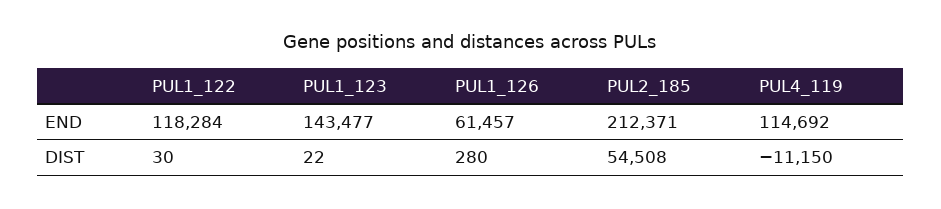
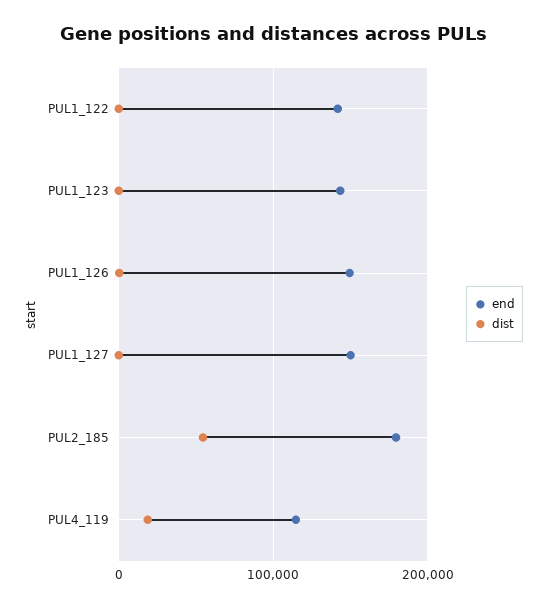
  {
    "END": {
-     "PUL1_122": 118284,
+     "PUL1_122": 140000,
      "PUL1_123": 143477,
-     "PUL1_126": 61457,
+     "PUL1_126": 150000,
-     "PUL2_185": 212371,
+     "PUL2_185": 180000,
-     "PUL4_119": 114692
+     "PUL4_119": 114692,
+     "PUL1_127": 150000
    },
    "DIST": {
      "PUL1_122": 30,
      "PUL1_123": 22,
      "PUL1_126": 280,
      "PUL2_185": 54508,
-     "PUL4_119": -11150
+     "PUL4_119": 20000,
+     "PUL1_127": 0
    }
  }

